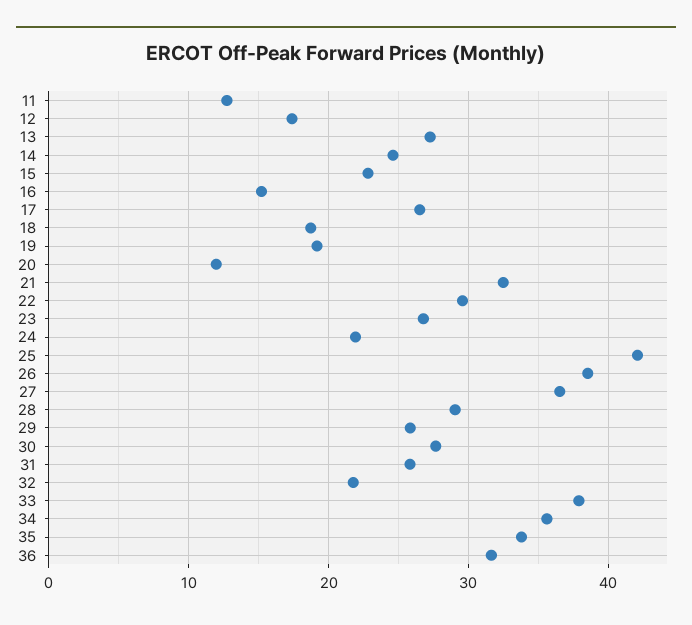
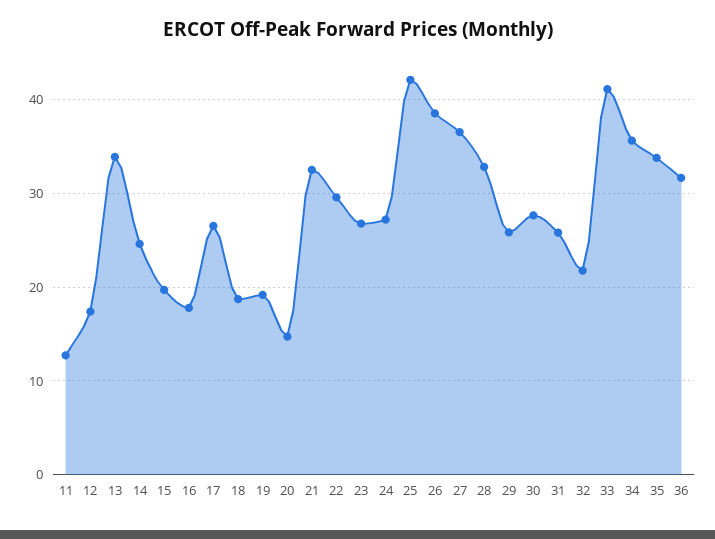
  {
    "11": 13,
    "12": 17,
-   "13": 27,
+   "13": 34,
    "14": 25,
-   "15": 23,
+   "15": 20,
-   "16": 15,
+   "16": 18,
    "17": 27,
    "18": 19,
    "19": 19,
-   "20": 12,
+   "20": 15,
    "21": 32,
    "22": 30,
    "23": 27,
-   "24": 22,
+   "24": 27,
    "25": 42,
    "26": 39,
    "27": 37,
-   "28": 29,
+   "28": 33,
    "29": 26,
    "30": 28,
    "31": 26,
    "32": 22,
-   "33": 38,
+   "33": 41,
    "34": 36,
    "35": 34,
    "36": 32
  }

